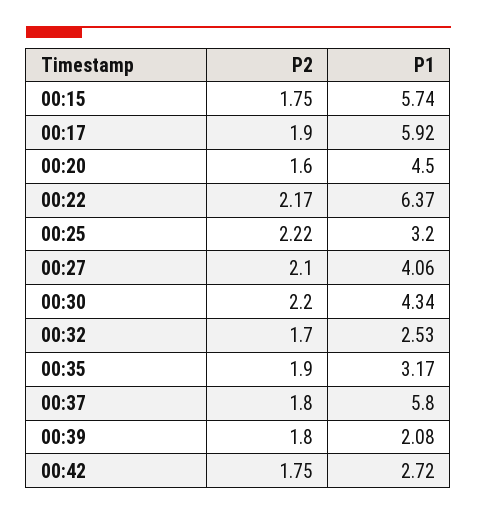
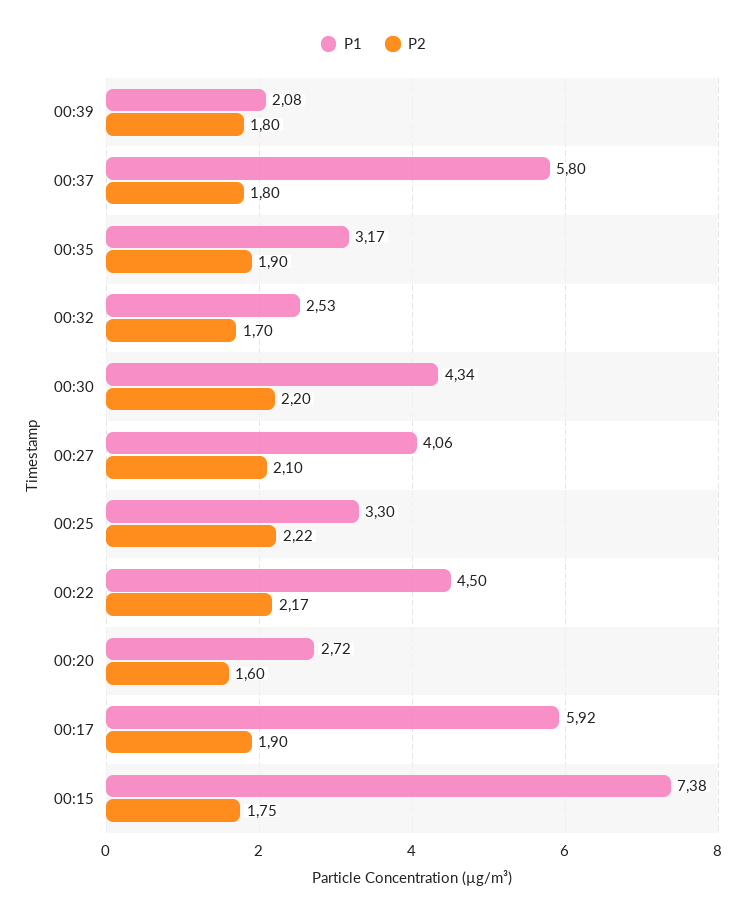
  {
    "P2": {
      "00:15": 1.75,
      "00:17": 1.9,
      "00:20": 1.6,
      "00:22": 2.17,
      "00:25": 2.22,
      "00:27": 2.1,
      "00:30": 2.2,
      "00:32": 1.7,
      "00:35": 1.9,
      "00:37": 1.8,
-     "00:39": 1.8,
+     "00:39": 1.8
-     "00:42": 1.75
    },
    "P1": {
-     "00:15": 5.74,
+     "00:15": 7.38,
      "00:17": 5.92,
-     "00:20": 4.5,
+     "00:20": 2.72,
-     "00:22": 6.37,
+     "00:22": 4.5,
-     "00:25": 3.2,
+     "00:25": 3.3,
      "00:27": 4.06,
      "00:30": 4.34,
      "00:32": 2.53,
      "00:35": 3.17,
      "00:37": 5.8,
-     "00:39": 2.08,
+     "00:39": 2.08
-     "00:42": 2.72
    }
  }

